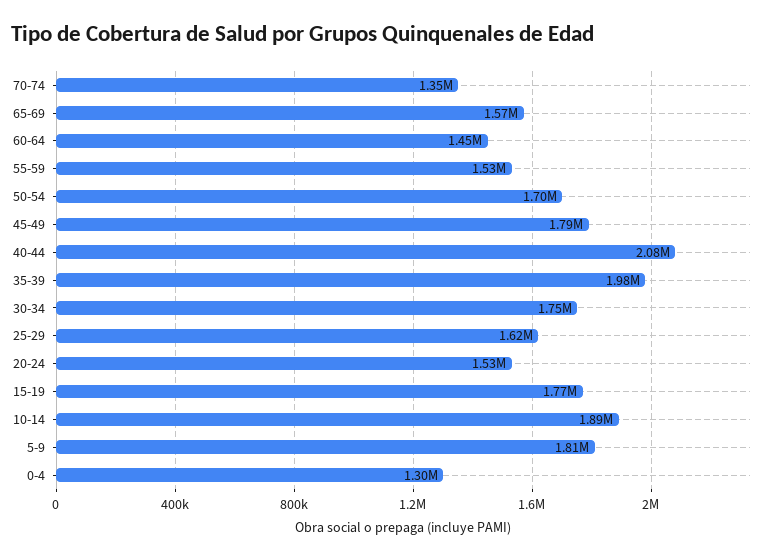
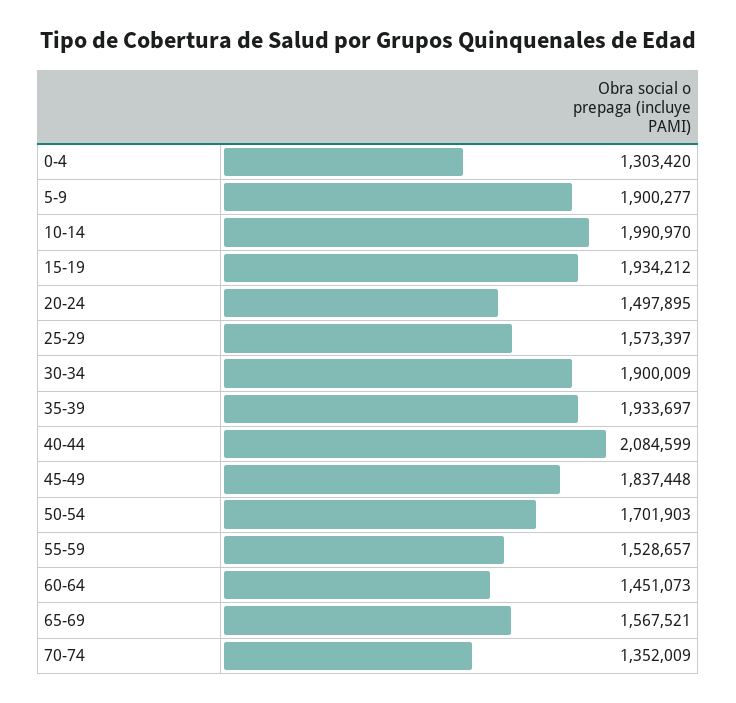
  {
    "70-74": 1352009,
    "65-69": 1567521,
    "60-64": 1451073,
    "55-59": 1528657,
    "50-54": 1701903,
-   "45-49": 1790000,
+   "45-49": 1837448,
    "40-44": 2084599,
-   "35-39": 1980000,
+   "35-39": 1933697,
-   "30-34": 1750000,
+   "30-34": 1900009,
-   "25-29": 1620000,
+   "25-29": 1573397,
-   "20-24": 1530000,
+   "20-24": 1497895,
-   "15-19": 1770000,
+   "15-19": 1934212,
-   "10-14": 1890000,
+   "10-14": 1990970,
-   "5-9": 1810000,
+   "5-9": 1900277,
    "0-4": 1303420
  }

